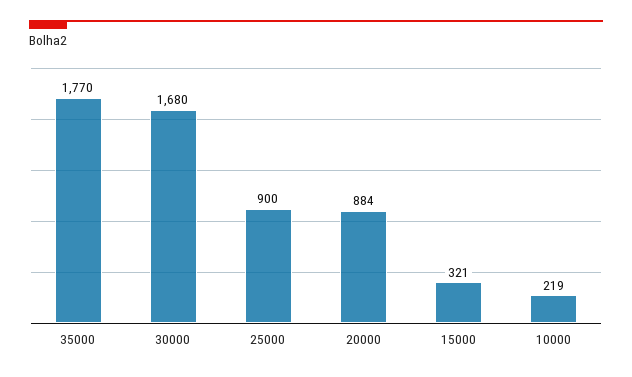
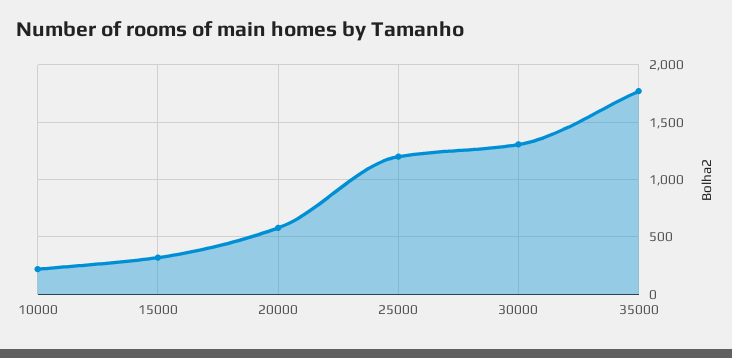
  {
    "35000": 1770,
-   "30000": 1680,
+   "30000": 1300,
-   "25000": 900,
+   "25000": 1200,
-   "20000": 884,
+   "20000": 600,
    "15000": 321,
    "10000": 219
  }

